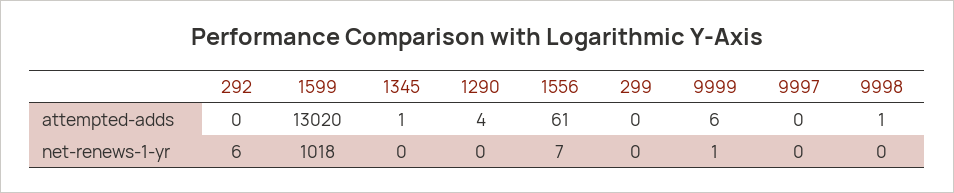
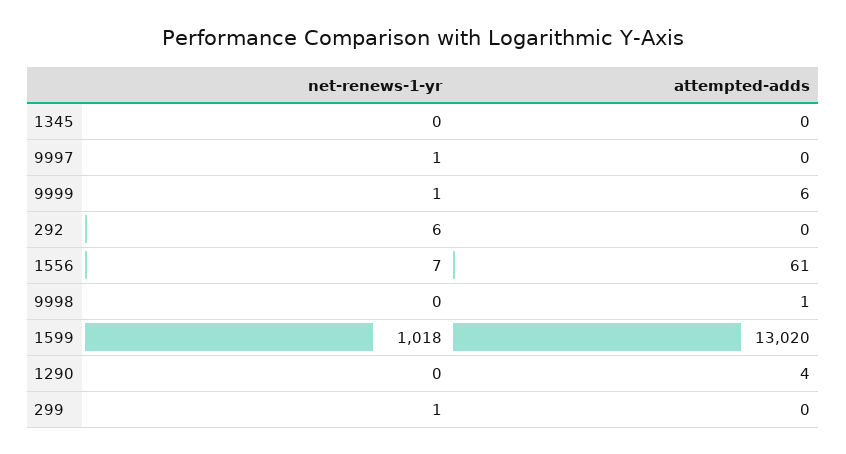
  {
    "292": {
      "attempted-adds": 0,
      "net-renews-1-yr": 6
    },
    "1599": {
      "attempted-adds": 13020,
      "net-renews-1-yr": 1018
    },
    "1345": {
-     "attempted-adds": 1,
+     "attempted-adds": 0,
      "net-renews-1-yr": 0
    },
    "1290": {
      "attempted-adds": 4,
      "net-renews-1-yr": 0
    },
    "1556": {
      "attempted-adds": 61,
      "net-renews-1-yr": 7
    },
    "299": {
      "attempted-adds": 0,
-     "net-renews-1-yr": 0
+     "net-renews-1-yr": 1
    },
    "9999": {
      "attempted-adds": 6,
      "net-renews-1-yr": 1
    },
    "9997": {
      "attempted-adds": 0,
-     "net-renews-1-yr": 0
+     "net-renews-1-yr": 1
    },
    "9998": {
      "attempted-adds": 1,
      "net-renews-1-yr": 0
    }
  }

